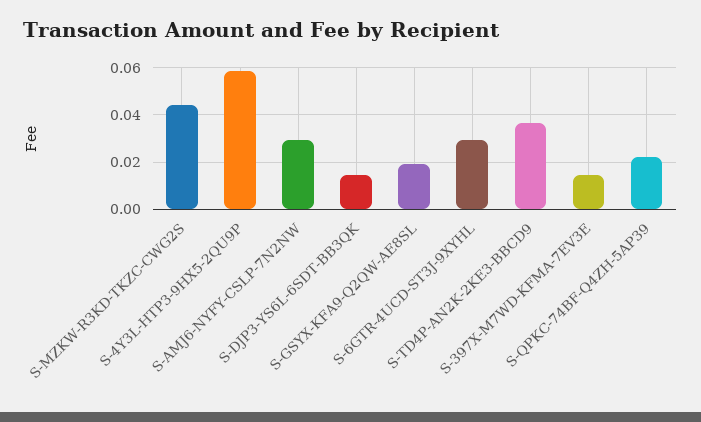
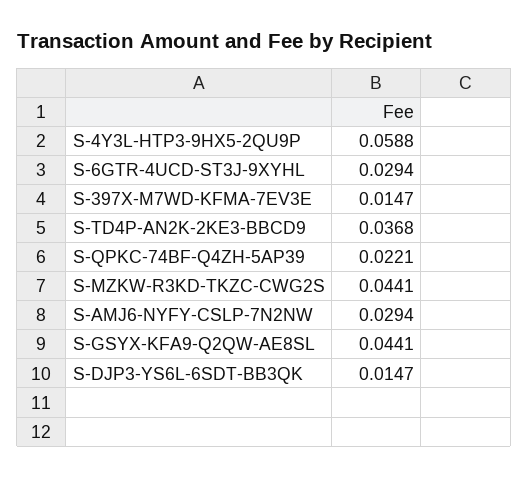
  {
    "S-MZKW-R3KD-TKZC-CWG2S": 0.0441,
    "S-4Y3L-HTP3-9HX5-2QU9P": 0.0588,
    "S-AMJ6-NYFY-CSLP-7N2NW": 0.0294,
    "S-DJP3-YS6L-6SDT-BB3QK": 0.0147,
-   "S-GSYX-KFA9-Q2QW-AE8SL": 0.02,
+   "S-GSYX-KFA9-Q2QW-AE8SL": 0.0441,
    "S-6GTR-4UCD-ST3J-9XYHL": 0.0294,
    "S-TD4P-AN2K-2KE3-BBCD9": 0.0368,
    "S-397X-M7WD-KFMA-7EV3E": 0.0147,
    "S-QPKC-74BF-Q4ZH-5AP39": 0.0221
  }

